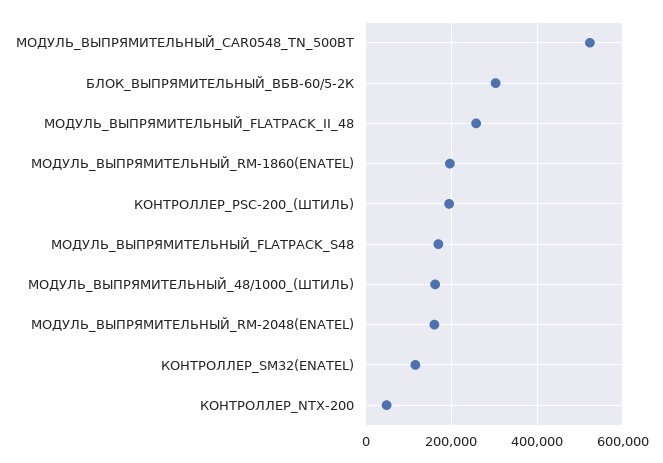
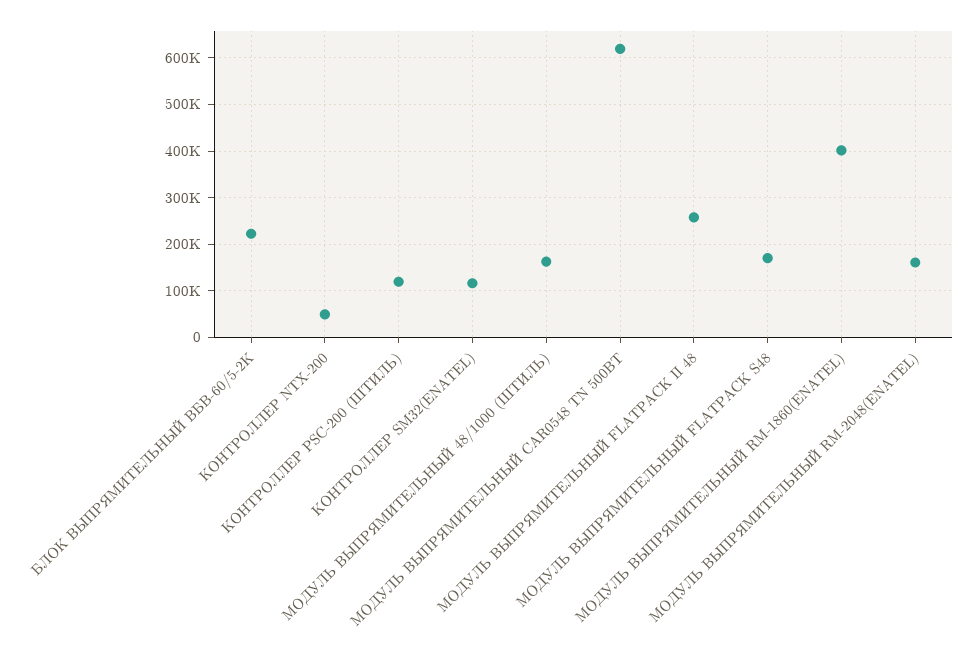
  {
-   "МОДУЛЬ_ВЫПРЯМИТЕЛЬНЫЙ_CAR0548_TN_500ВТ": 520000,
+   "МОДУЛЬ_ВЫПРЯМИТЕЛЬНЫЙ_CAR0548_TN_500ВТ": 620000,
-   "БЛОК_ВЫПРЯМИТЕЛЬНЫЙ_ВБВ-60/5-2К": 300000,
+   "БЛОК_ВЫПРЯМИТЕЛЬНЫЙ_ВБВ-60/5-2К": 220000,
    "МОДУЛЬ_ВЫПРЯМИТЕЛЬНЫЙ_FLATPACK_II_48": 260000,
-   "МОДУЛЬ_ВЫПРЯМИТЕЛЬНЫЙ_RM-1860(ENATEL)": 200000,
+   "МОДУЛЬ_ВЫПРЯМИТЕЛЬНЫЙ_RM-1860(ENATEL)": 400000,
-   "КОНТРОЛЛЕР_PSC-200_(ШТИЛЬ)": 200000,
+   "КОНТРОЛЛЕР_PSC-200_(ШТИЛЬ)": 120000,
    "МОДУЛЬ_ВЫПРЯМИТЕЛЬНЫЙ_FLATPACK_S48": 160000,
    "МОДУЛЬ_ВЫПРЯМИТЕЛЬНЫЙ_48/1000_(ШТИЛЬ)": 160000,
    "МОДУЛЬ_ВЫПРЯМИТЕЛЬНЫЙ_RM-2048(ENATEL)": 160000,
    "КОНТРОЛЛЕР_SM32(ENATEL)": 120000,
    "КОНТРОЛЛЕР_NTX-200": 40000
  }

